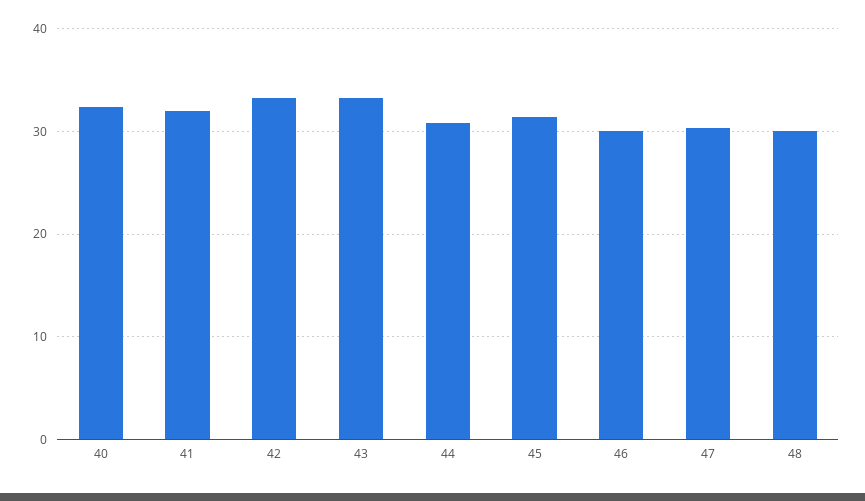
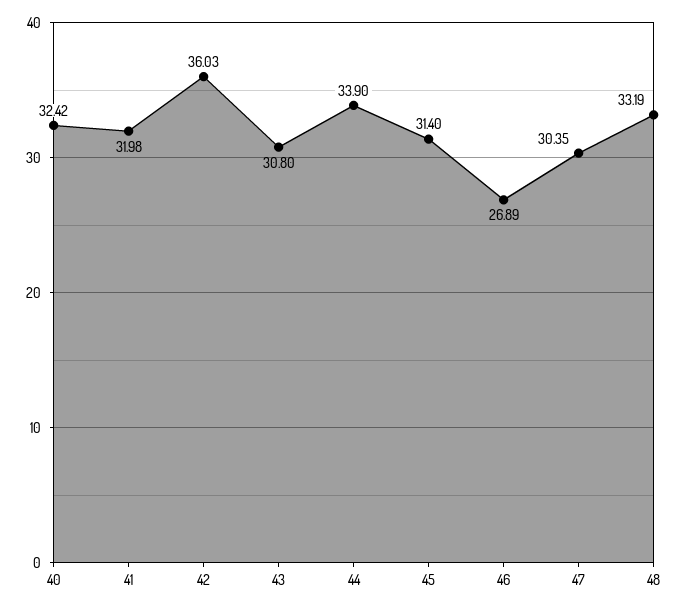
  {
    "40": 32.42,
    "41": 31.98,
-   "42": 33,
+   "42": 36.03,
-   "43": 33,
+   "43": 30.8,
-   "44": 31,
+   "44": 33.9,
    "45": 31.4,
-   "46": 30,
+   "46": 26.89,
    "47": 30.35,
-   "48": 30
+   "48": 33.19
  }

